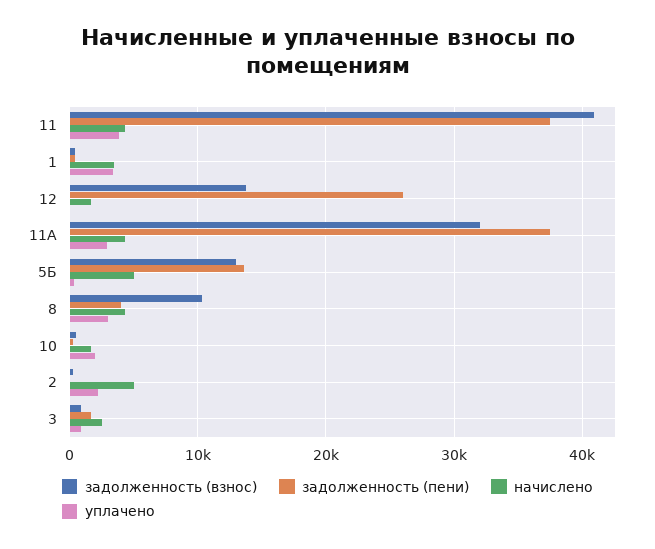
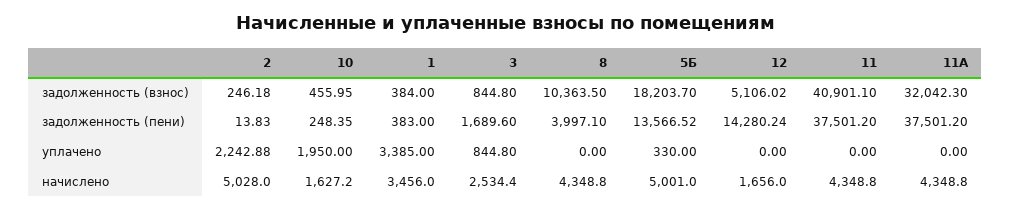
  {
    "задолженность (взнос)": {
      "11": 40901.1,
      "1": 384,
-     "12": 14000,
+     "12": 5106.02,
      "11А": 32042.3,
-     "5Б": 13000,
+     "5Б": 18203.7,
      "8": 10363.5,
      "10": 455.95,
      "2": 246.18,
      "3": 844.8
    },
    "задолженность (пени)": {
      "11": 37501.2,
      "1": 383,
-     "12": 26000,
+     "12": 14280.24,
      "11А": 37501.2,
      "5Б": 13566.52,
      "8": 3997.1,
      "10": 248.35,
      "2": 13.83,
      "3": 1689.6
    },
    "начислено": {
      "11": 4348.8,
      "1": 3456,
      "12": 1656,
      "11А": 4348.8,
      "5Б": 5001,
      "8": 4348.8,
      "10": 1627.2,
      "2": 5028,
      "3": 2534.4
    },
    "уплачено": {
-     "11": 4000,
+     "11": 0,
      "1": 3385,
      "12": 0,
-     "11А": 3000,
+     "11А": 0,
      "5Б": 330,
-     "8": 3000,
+     "8": 0,
      "10": 1950,
      "2": 2242.88,
      "3": 844.8
    }
  }

